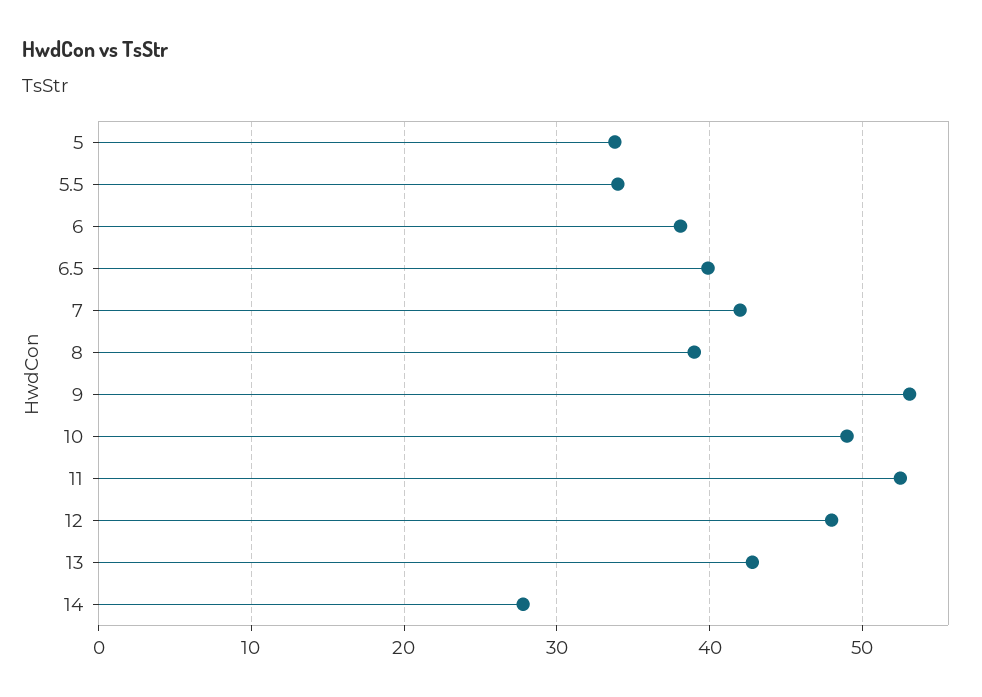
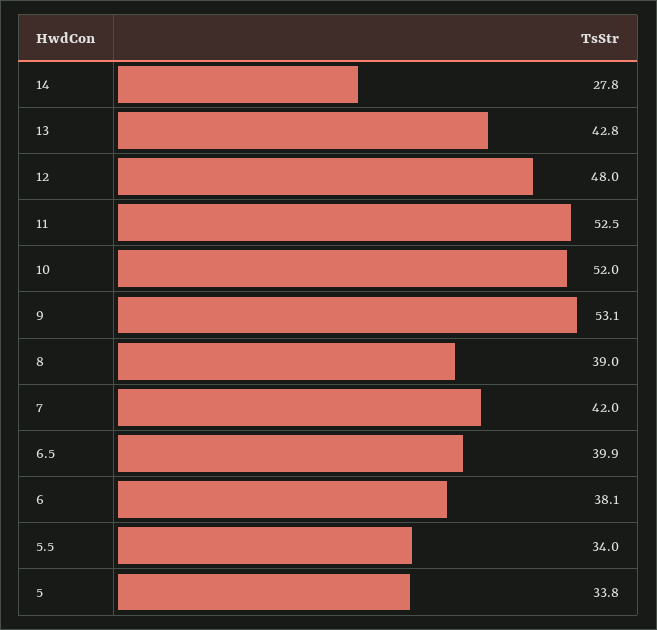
  {
    "5": 33.8,
    "5.5": 34,
    "6": 38.1,
    "6.5": 39.9,
    "7": 42,
    "8": 39,
    "9": 53.1,
-   "10": 49,
+   "10": 52,
    "11": 52.5,
    "12": 48,
    "13": 42.8,
    "14": 27.8
  }

